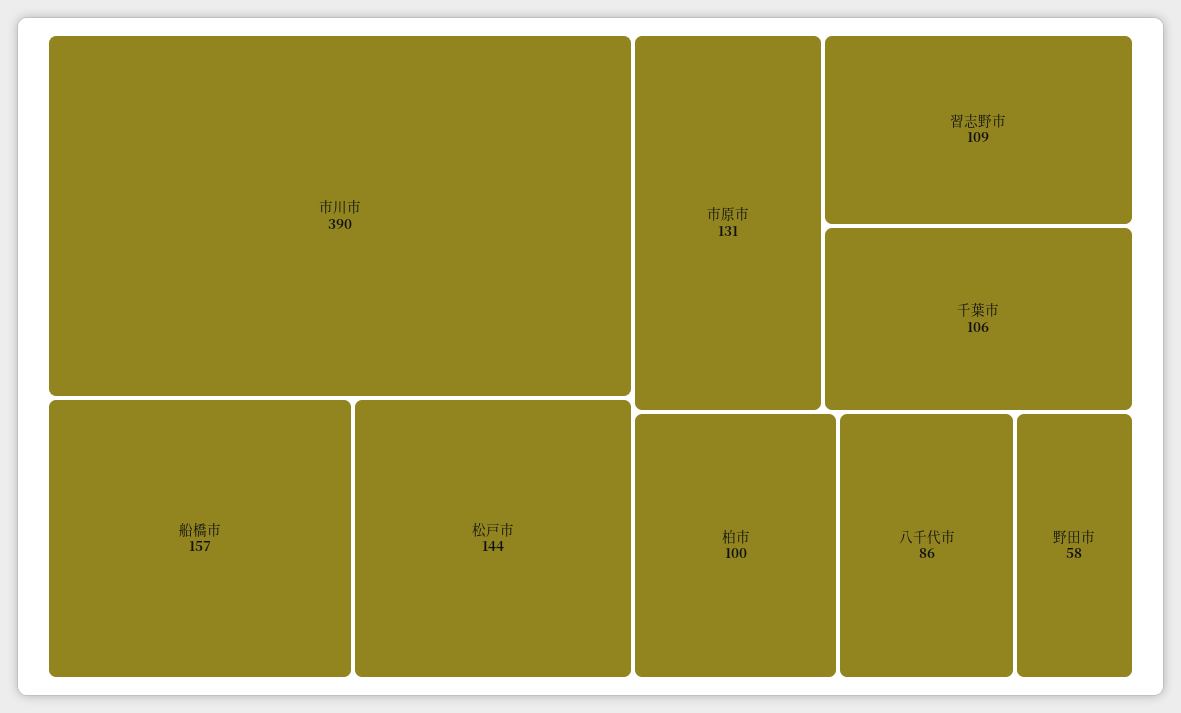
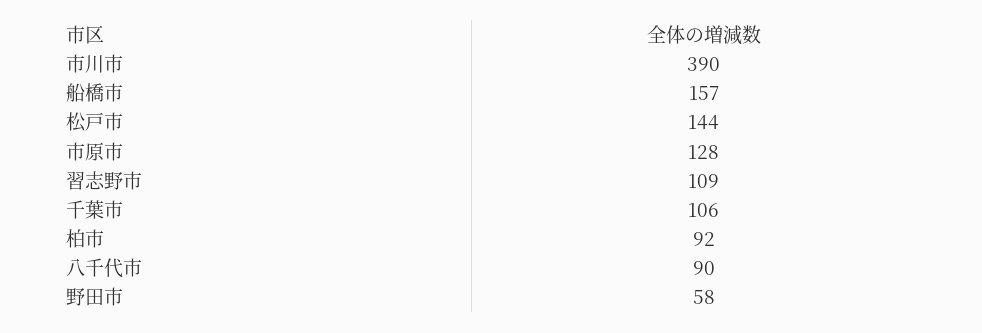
  {
    "市川市": 390,
    "船橋市": 157,
    "松戸市": 144,
-   "市原市": 131,
+   "市原市": 128,
    "習志野市": 109,
    "千葉市": 106,
-   "柏市": 100,
+   "柏市": 92,
-   "八千代市": 86,
+   "八千代市": 90,
    "野田市": 58
  }

